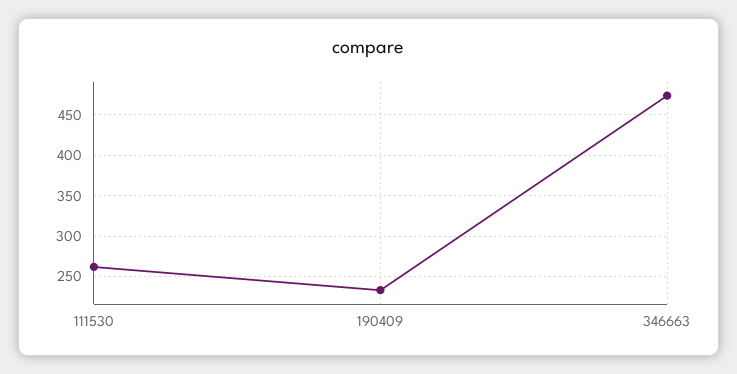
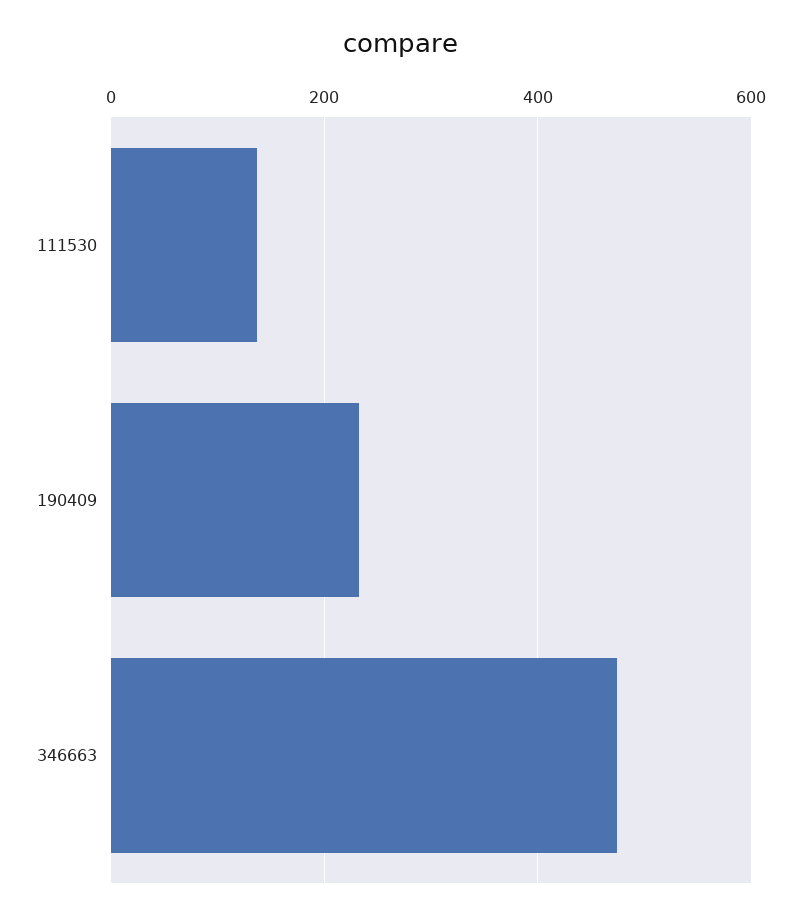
  {
-   "111530": 260,
+   "111530": 140,
    "190409": 230,
    "346663": 470
  }

